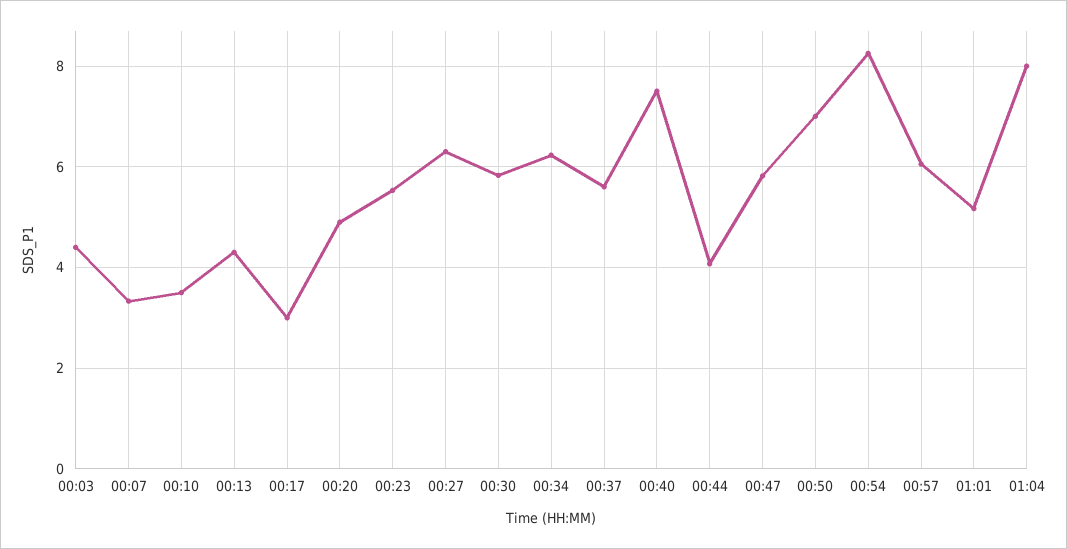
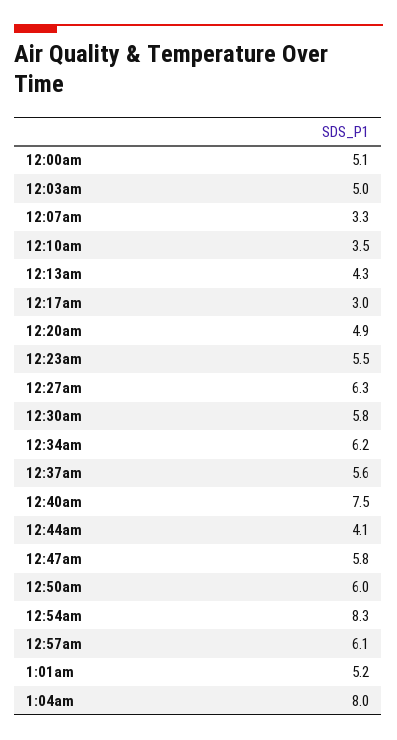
  {
-   "00:03": 4.4,
+   "00:03": 5,
    "00:07": 3.3,
    "00:10": 3.5,
    "00:13": 4.3,
    "00:17": 3,
    "00:20": 4.9,
    "00:23": 5.5,
    "00:27": 6.3,
    "00:30": 5.8,
    "00:34": 6.2,
    "00:37": 5.6,
    "00:40": 7.5,
    "00:44": 4.1,
    "00:47": 5.8,
-   "00:50": 7,
+   "00:50": 6,
    "00:54": 8.3,
    "00:57": 6.1,
    "01:01": 5.2,
-   "01:04": 8
+   "01:04": 8,
+   "12:00am": 5.1
  }

